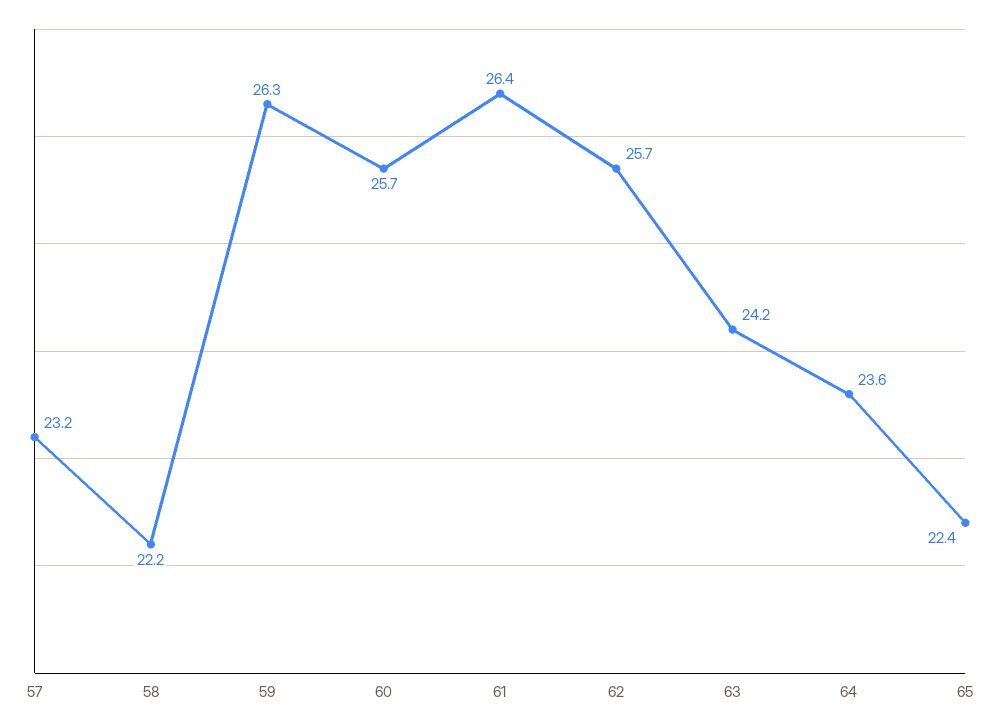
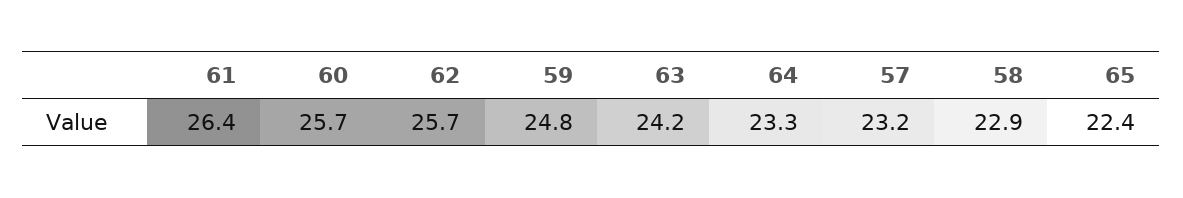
  {
    "57": 23.2,
-   "58": 22.2,
+   "58": 22.9,
-   "59": 26.3,
+   "59": 24.8,
    "60": 25.7,
    "61": 26.4,
    "62": 25.7,
    "63": 24.2,
-   "64": 23.6,
+   "64": 23.3,
    "65": 22.4
  }

